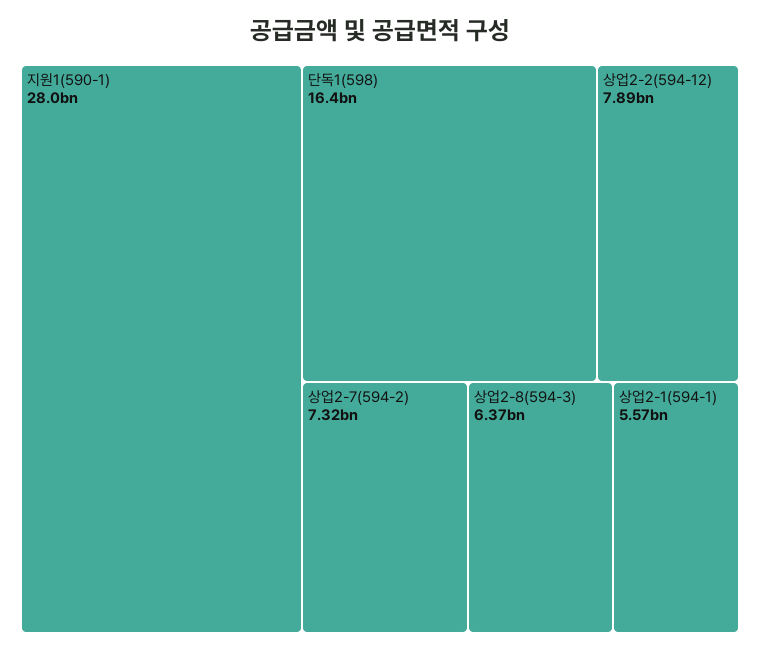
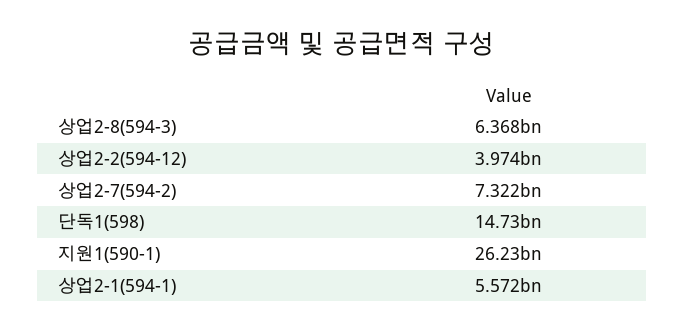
  {
-   "지원1(590-1)": 28000000000,
+   "지원1(590-1)": 26230000000,
-   "단독1(598)": 16400000000,
+   "단독1(598)": 14730000000,
-   "상업2-2(594-12)": 7890000000,
+   "상업2-2(594-12)": 3974000000,
    "상업2-7(594-2)": 7322000000,
    "상업2-8(594-3)": 6368000000,
    "상업2-1(594-1)": 5572000000
  }

